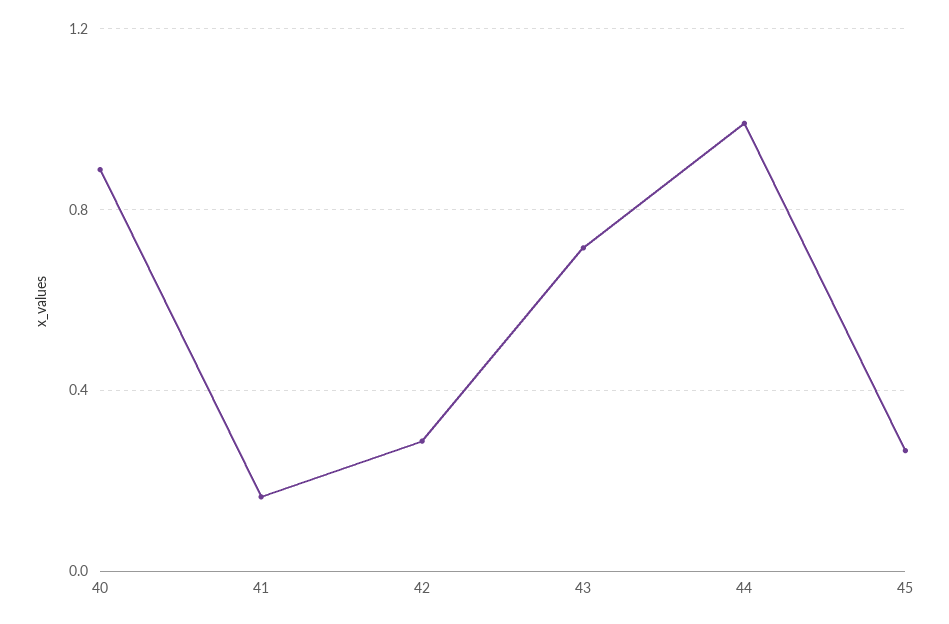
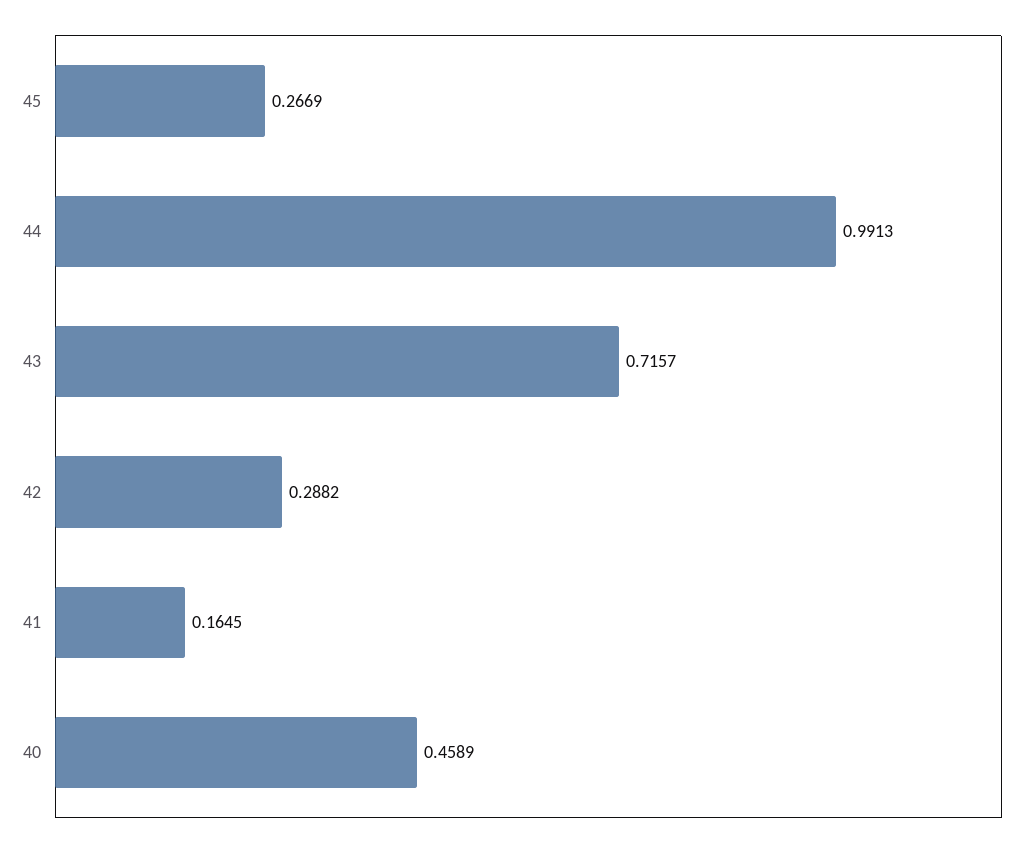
  {
-   "40": 0.9,
+   "40": 0.4589,
    "41": 0.1645,
    "42": 0.2882,
    "43": 0.7157,
    "44": 0.9913,
    "45": 0.2669
  }

